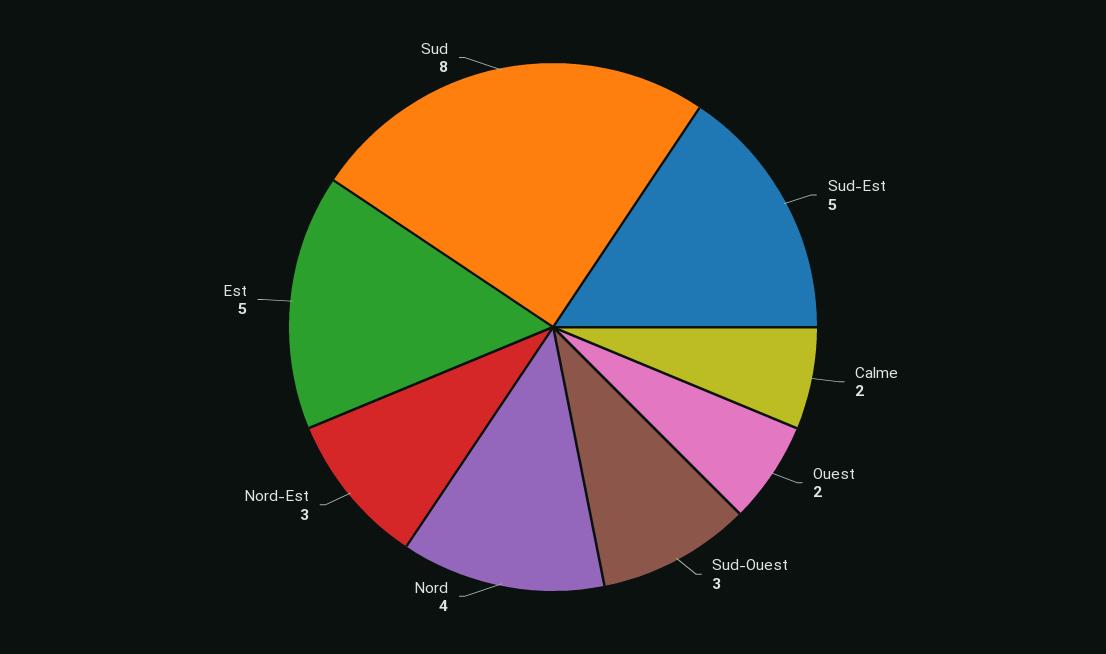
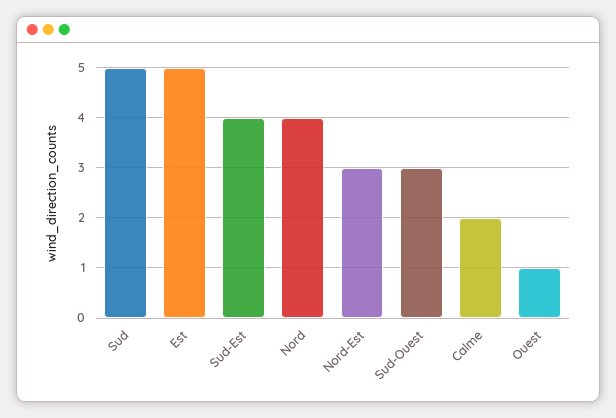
  {
-   "Sud-Est": 5,
+   "Sud-Est": 4,
    "Calme": 2,
-   "Ouest": 2,
+   "Ouest": 1,
    "Sud-Ouest": 3,
    "Nord": 4,
    "Nord-Est": 3,
    "Est": 5,
-   "Sud": 8
+   "Sud": 5
  }

